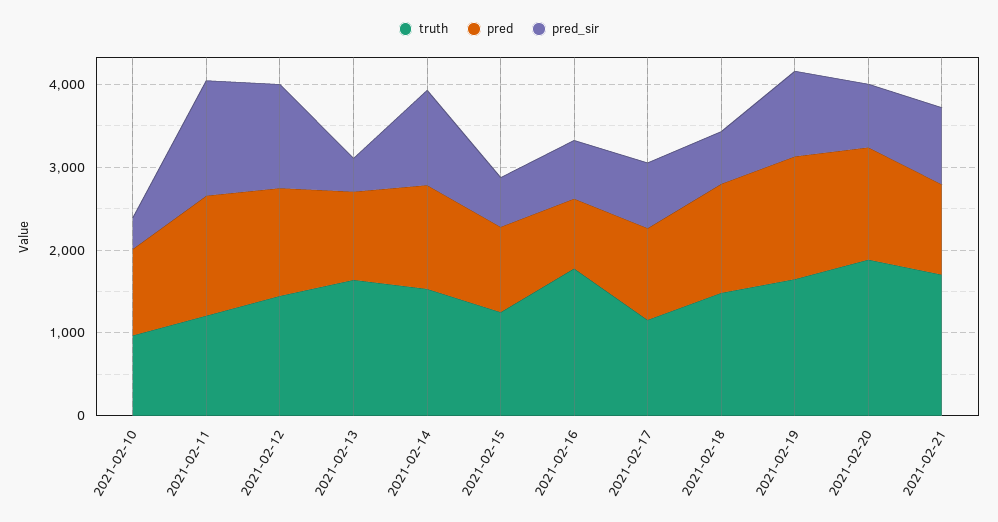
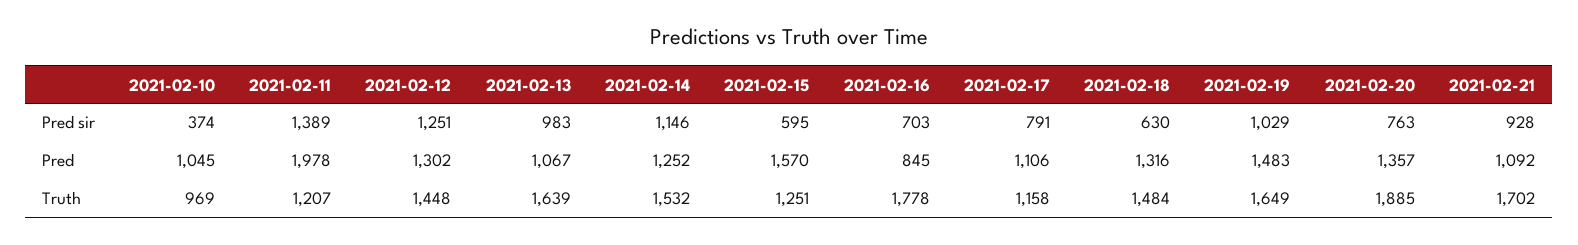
  {
    "truth": {
      "2021-02-10": 969,
      "2021-02-11": 1207,
      "2021-02-12": 1448,
      "2021-02-13": 1639,
      "2021-02-14": 1532,
      "2021-02-15": 1251,
      "2021-02-16": 1778,
      "2021-02-17": 1158,
      "2021-02-18": 1484,
      "2021-02-19": 1649,
      "2021-02-20": 1885,
      "2021-02-21": 1702
    },
    "pred": {
      "2021-02-10": 1045,
-     "2021-02-11": 1400,
+     "2021-02-11": 1978,
      "2021-02-12": 1302,
      "2021-02-13": 1067,
      "2021-02-14": 1252,
-     "2021-02-15": 1000,
+     "2021-02-15": 1570,
      "2021-02-16": 845,
      "2021-02-17": 1106,
      "2021-02-18": 1316,
      "2021-02-19": 1483,
      "2021-02-20": 1357,
      "2021-02-21": 1092
    },
    "pred_sir": {
      "2021-02-10": 374,
      "2021-02-11": 1389,
      "2021-02-12": 1251,
-     "2021-02-13": 400,
+     "2021-02-13": 983,
      "2021-02-14": 1146,
      "2021-02-15": 595,
      "2021-02-16": 703,
      "2021-02-17": 791,
      "2021-02-18": 630,
      "2021-02-19": 1029,
      "2021-02-20": 763,
      "2021-02-21": 928
    }
  }

